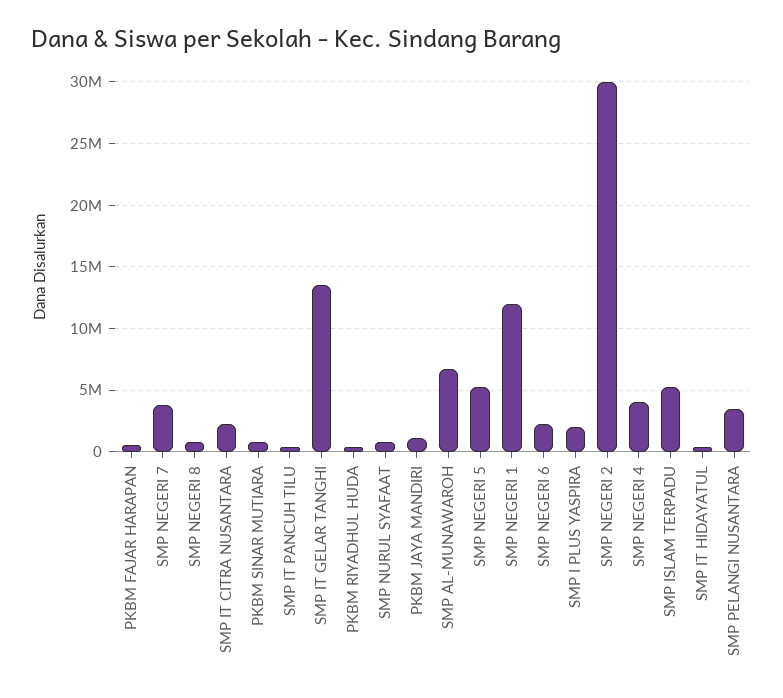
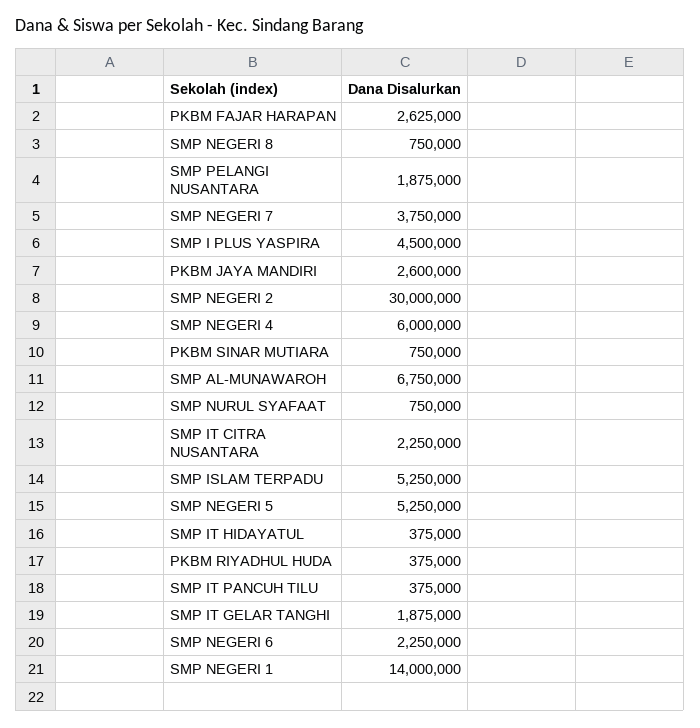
  {
-   "PKBM FAJAR HARAPAN": 500000,
+   "PKBM FAJAR HARAPAN": 2625000,
    "SMP NEGERI 7": 3750000,
    "SMP NEGERI 8": 750000,
    "SMP IT CITRA NUSANTARA": 2250000,
    "PKBM SINAR MUTIARA": 750000,
    "SMP IT PANCUH TILU": 375000,
-   "SMP IT GELAR TANGHI": 13500000,
+   "SMP IT GELAR TANGHI": 1875000,
    "PKBM RIYADHUL HUDA": 375000,
    "SMP NURUL SYAFAAT": 750000,
-   "PKBM JAYA MANDIRI": 1000000,
+   "PKBM JAYA MANDIRI": 2600000,
    "SMP AL-MUNAWAROH": 6750000,
    "SMP NEGERI 5": 5250000,
-   "SMP NEGERI 1": 12000000,
+   "SMP NEGERI 1": 14000000,
    "SMP NEGERI 6": 2250000,
-   "SMP I PLUS YASPIRA": 2000000,
+   "SMP I PLUS YASPIRA": 4500000,
    "SMP NEGERI 2": 30000000,
-   "SMP NEGERI 4": 4000000,
+   "SMP NEGERI 4": 6000000,
    "SMP ISLAM TERPADU": 5250000,
    "SMP IT HIDAYATUL": 375000,
-   "SMP PELANGI NUSANTARA": 3500000
+   "SMP PELANGI NUSANTARA": 1875000
  }

